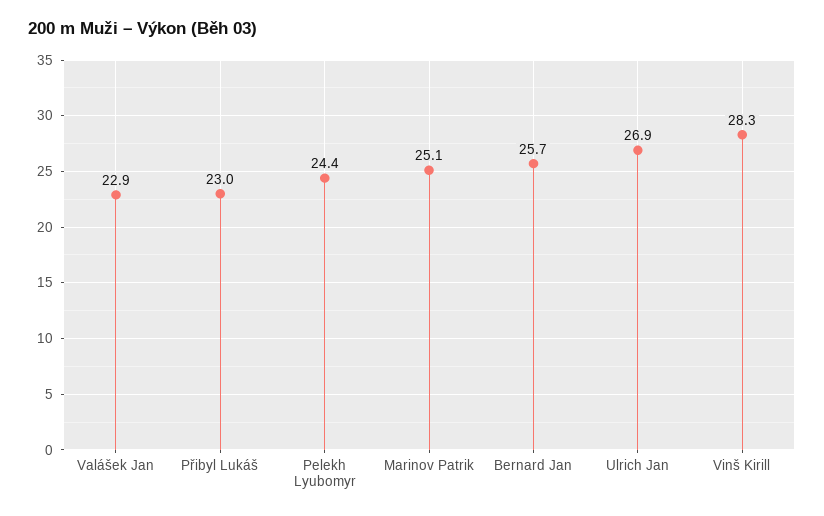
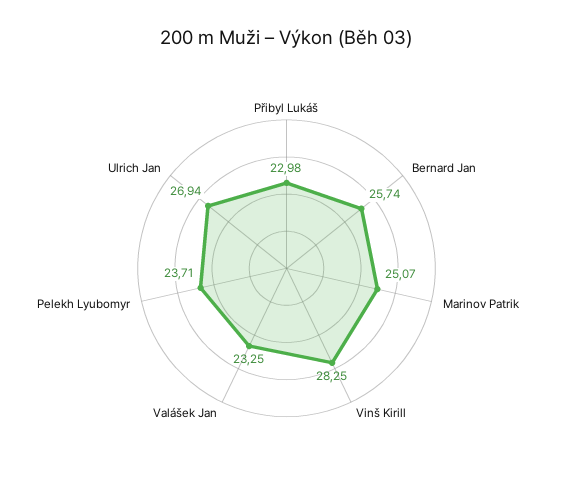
  {
-   "Valášek Jan": 22.9,
+   "Valášek Jan": 23.25,
    "Přibyl Lukáš": 22.98,
-   "Pelekh Lyubomyr": 24.4,
+   "Pelekh Lyubomyr": 23.71,
    "Marinov Patrik": 25.07,
    "Bernard Jan": 25.74,
    "Ulrich Jan": 26.94,
    "Vinš Kirill": 28.25
  }

